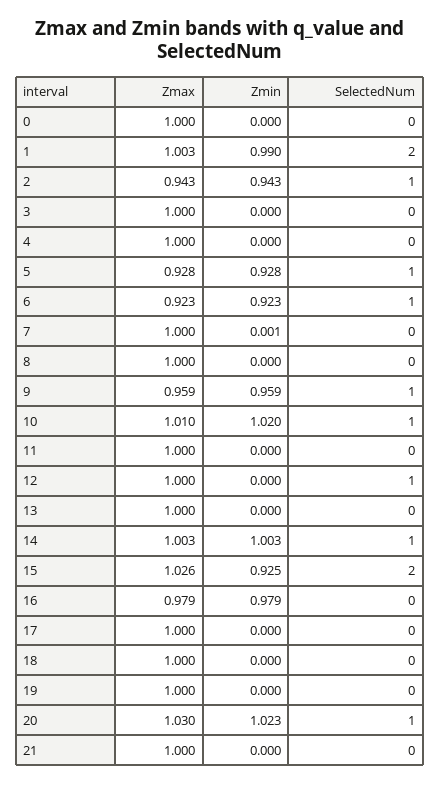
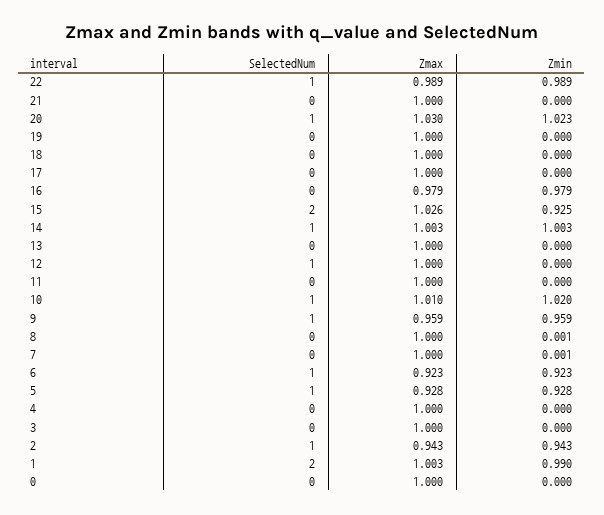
  {
    "Zmax": {
      "0": 1,
      "1": 1.003,
      "2": 0.943,
      "3": 1,
      "4": 1,
      "5": 0.928,
      "6": 0.923,
      "7": 1,
      "8": 1,
      "9": 0.959,
      "10": 1.01,
      "11": 1,
      "12": 1,
      "13": 1,
      "14": 1.003,
      "15": 1.026,
      "16": 0.979,
      "17": 1,
      "18": 1,
      "19": 1,
      "20": 1.03,
-     "21": 1
+     "21": 1,
+     "22": 0.989
    },
    "Zmin": {
      "0": 0,
      "1": 0.99,
      "2": 0.943,
      "3": 0,
      "4": 0,
      "5": 0.928,
      "6": 0.923,
      "7": 0.001,
-     "8": 0,
+     "8": 0.001,
      "9": 0.959,
      "10": 1.02,
      "11": 0,
      "12": 0,
      "13": 0,
      "14": 1.003,
      "15": 0.925,
      "16": 0.979,
      "17": 0,
      "18": 0,
      "19": 0,
      "20": 1.023,
-     "21": 0
+     "21": 0,
+     "22": 0.989
    },
    "SelectedNum": {
      "0": 0,
      "1": 2,
      "2": 1,
      "3": 0,
      "4": 0,
      "5": 1,
      "6": 1,
      "7": 0,
      "8": 0,
      "9": 1,
      "10": 1,
      "11": 0,
      "12": 1,
      "13": 0,
      "14": 1,
      "15": 2,
      "16": 0,
      "17": 0,
      "18": 0,
      "19": 0,
      "20": 1,
-     "21": 0
+     "21": 0,
+     "22": 1
    }
  }

